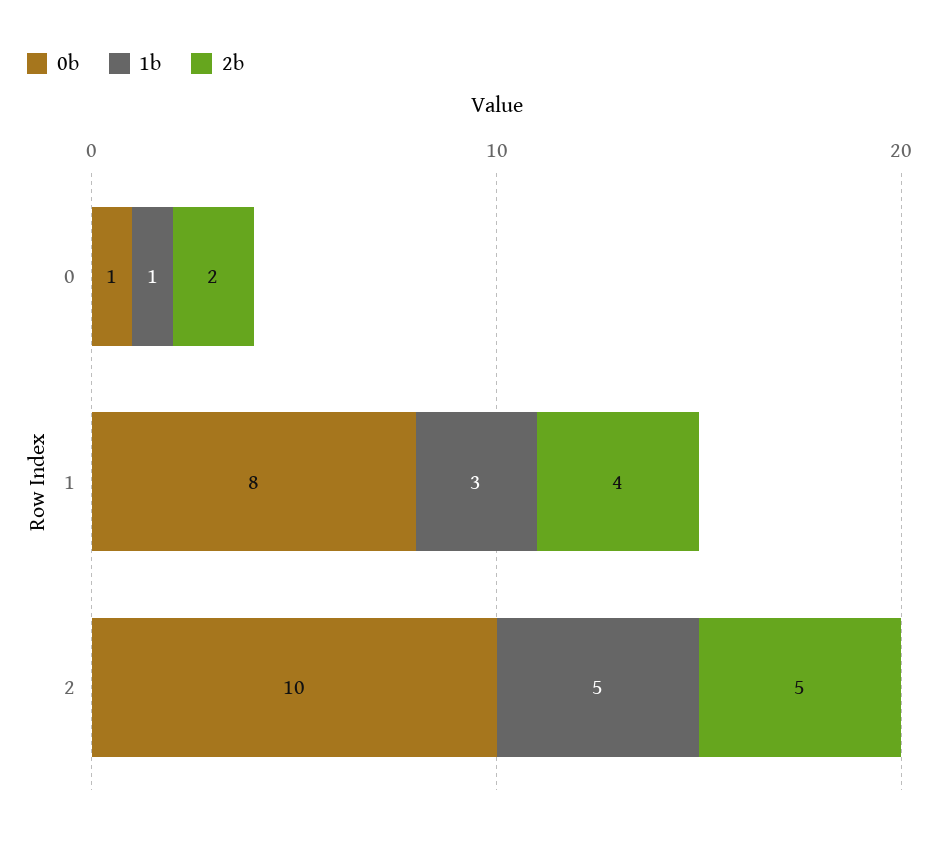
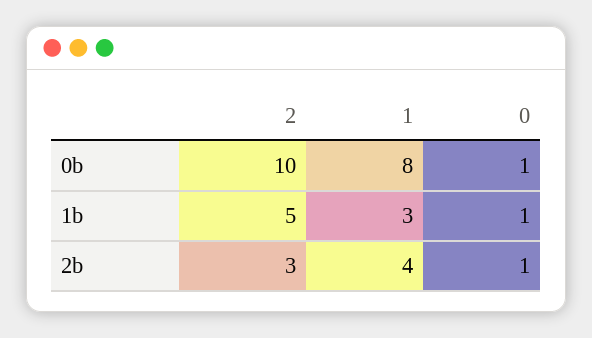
  {
    "0b": {
      "0": 1,
      "1": 8,
      "2": 10
    },
    "1b": {
      "0": 1,
      "1": 3,
      "2": 5
    },
    "2b": {
-     "0": 2,
+     "0": 1,
      "1": 4,
-     "2": 5
+     "2": 3
    }
  }

